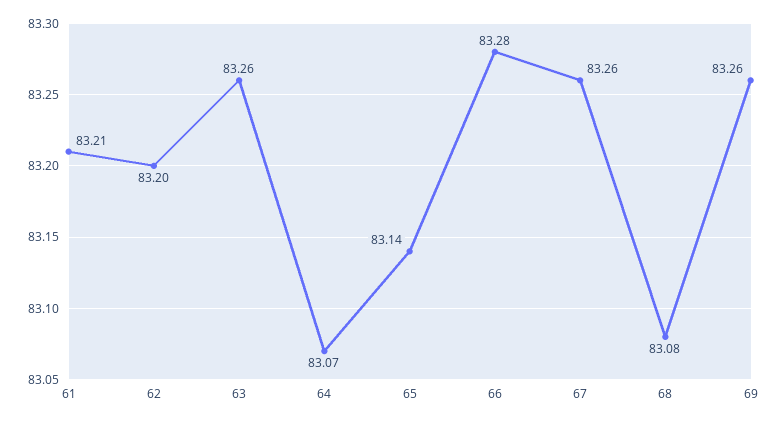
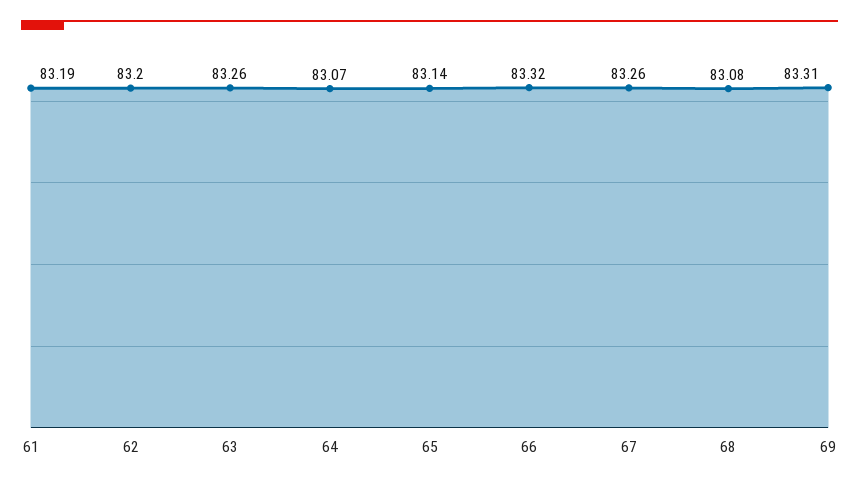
  {
-   "61": 83.21,
+   "61": 83.19,
    "62": 83.2,
    "63": 83.26,
    "64": 83.07,
    "65": 83.14,
-   "66": 83.28,
+   "66": 83.32,
    "67": 83.26,
    "68": 83.08,
-   "69": 83.26
+   "69": 83.31
  }

